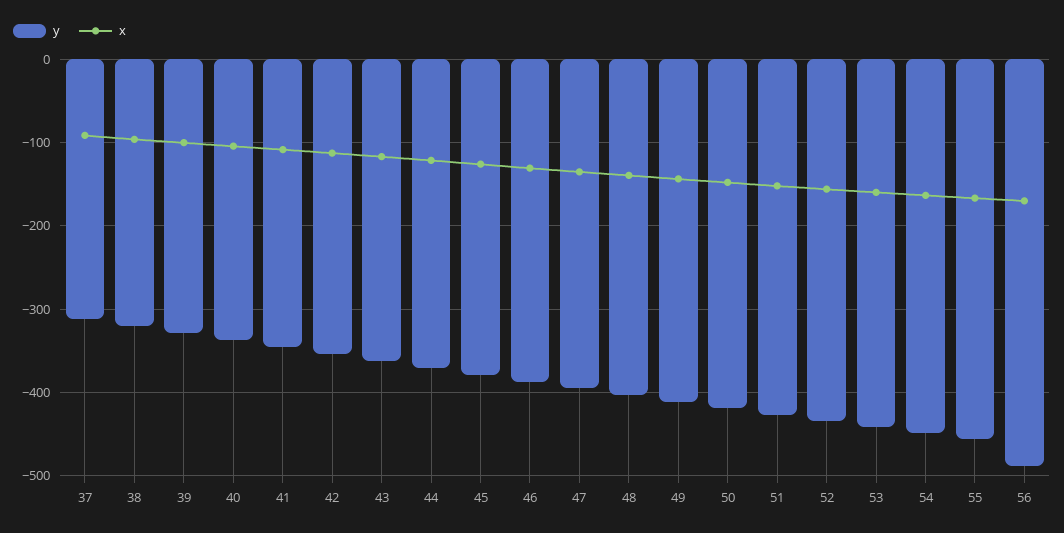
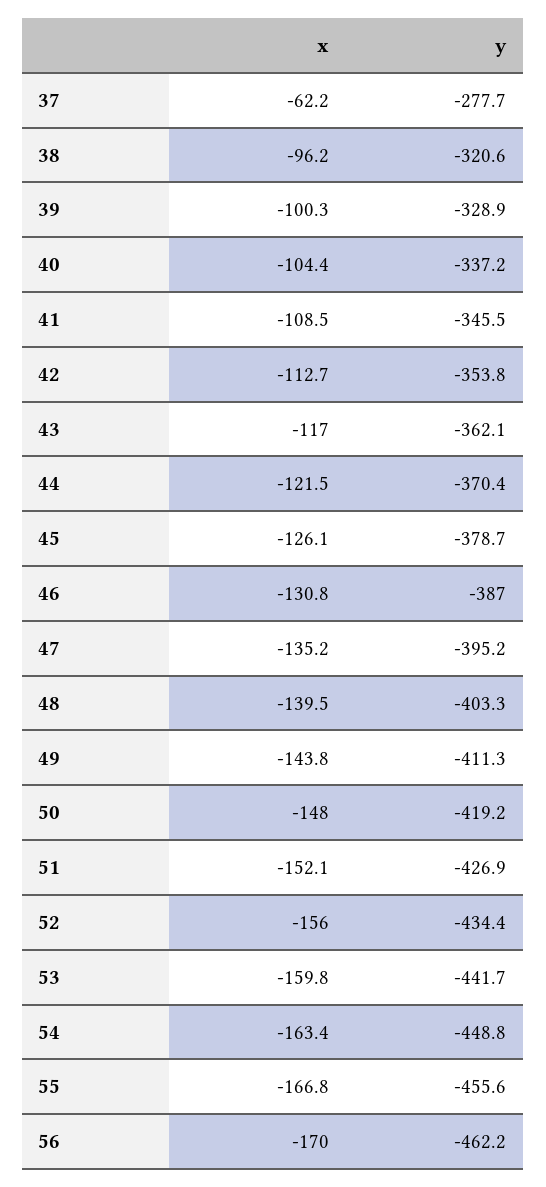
  {
    "y": {
-     "37": -310,
+     "37": -277.7,
      "38": -320.6,
      "39": -328.9,
      "40": -337.2,
      "41": -345.5,
      "42": -353.8,
      "43": -362.1,
      "44": -370.4,
      "45": -378.7,
      "46": -387,
      "47": -395.2,
      "48": -403.3,
      "49": -411.3,
      "50": -419.2,
      "51": -426.9,
      "52": -434.4,
      "53": -441.7,
      "54": -448.8,
      "55": -455.6,
-     "56": -490
+     "56": -462.2
    },
    "x": {
-     "37": -90,
+     "37": -62.2,
      "38": -96.2,
      "39": -100.3,
      "40": -104.4,
      "41": -108.5,
      "42": -112.7,
      "43": -117,
      "44": -121.5,
      "45": -126.1,
      "46": -130.8,
      "47": -135.2,
      "48": -139.5,
      "49": -143.8,
      "50": -148,
      "51": -152.1,
      "52": -156,
      "53": -159.8,
      "54": -163.4,
      "55": -166.8,
      "56": -170
    }
  }

